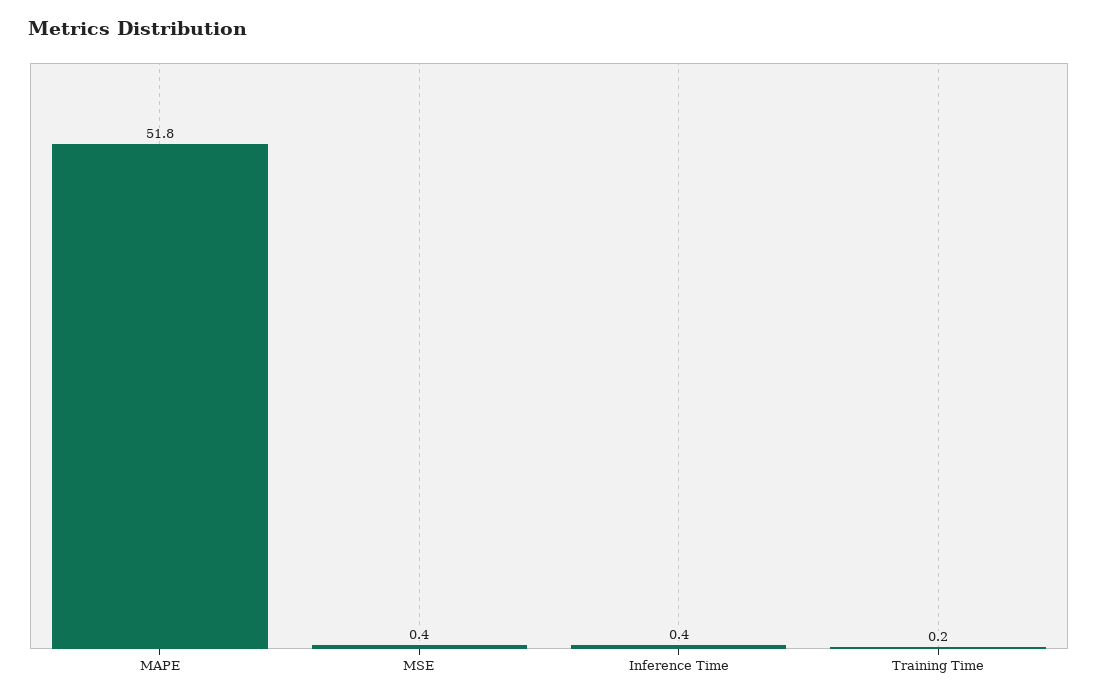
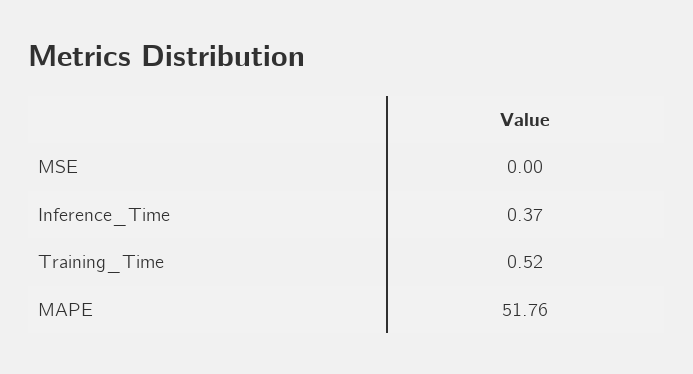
  {
    "MAPE": 51.76,
-   "MSE": 0.4,
+   "MSE": 0,
    "Inference Time": 0.37,
-   "Training Time": 0.2
+   "Training Time": 0.52
  }

